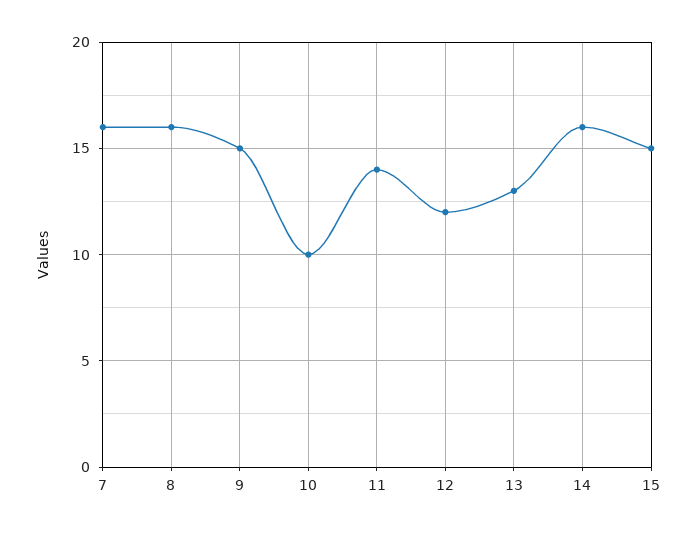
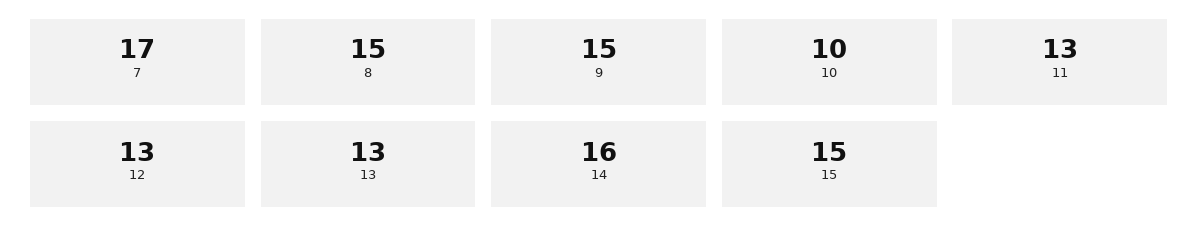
  {
-   "7": 16,
+   "7": 17,
-   "8": 16,
+   "8": 15,
    "9": 15,
    "10": 10,
-   "11": 14,
+   "11": 13,
-   "12": 12,
+   "12": 13,
    "13": 13,
    "14": 16,
    "15": 15
  }

